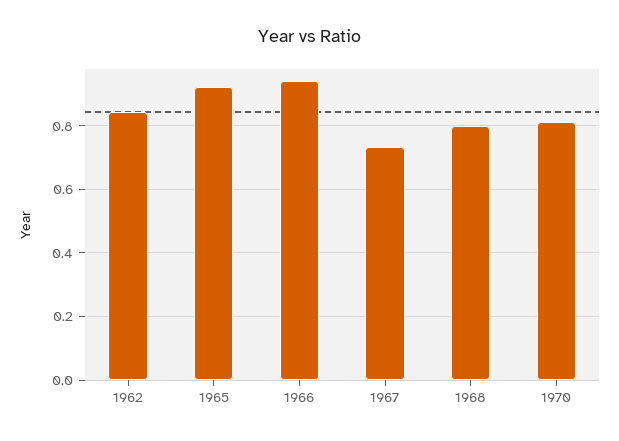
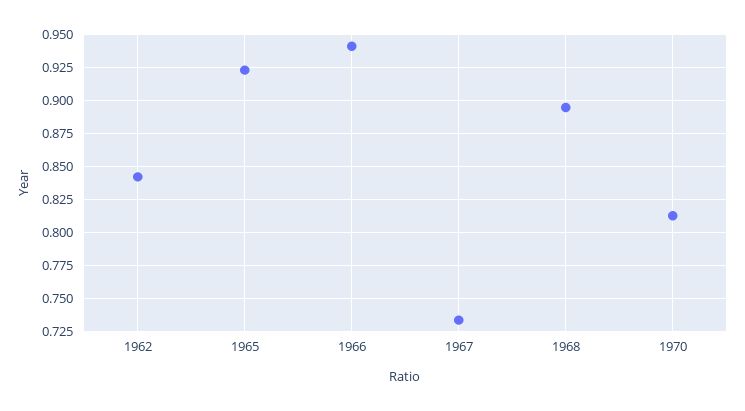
  {
    "1962": 0.84,
    "1965": 0.925,
    "1966": 0.94,
    "1967": 0.735,
-   "1968": 0.8,
+   "1968": 0.895,
    "1970": 0.815
  }

